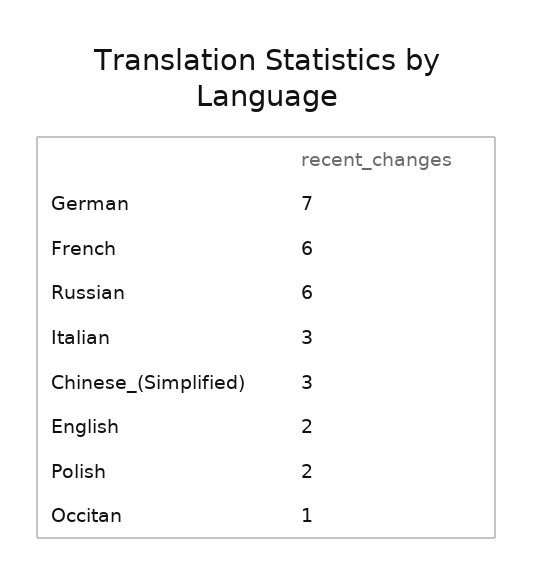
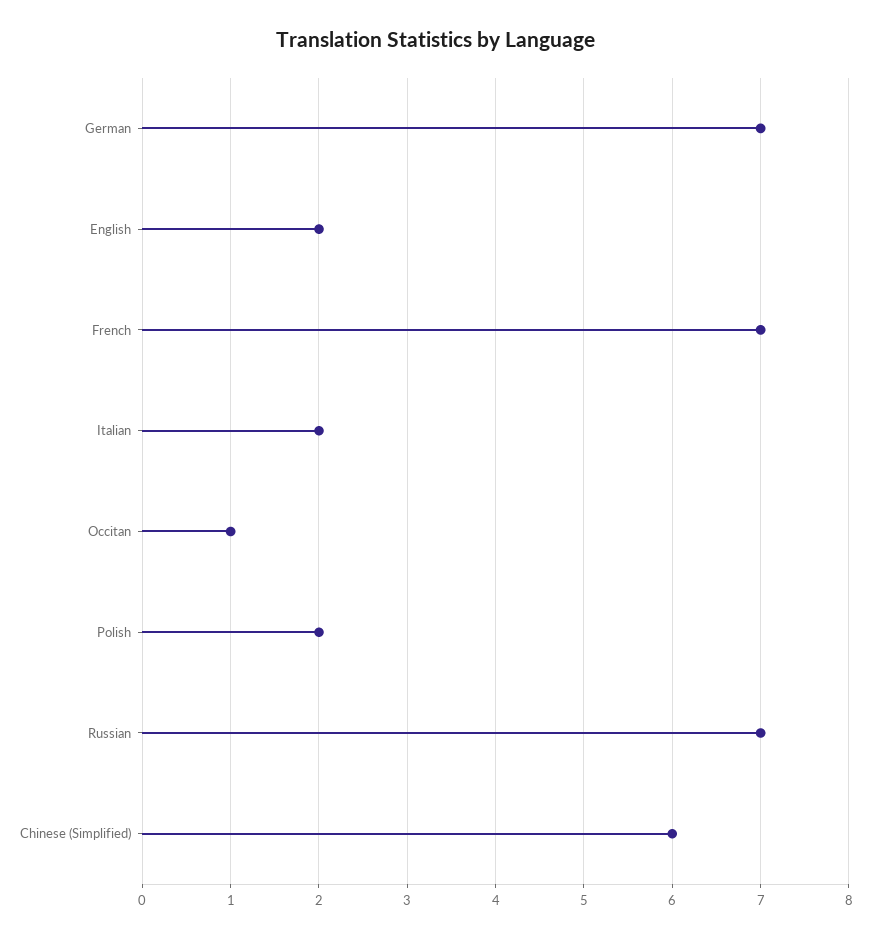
  {
    "German": 7,
-   "French": 6,
+   "French": 7,
-   "Russian": 6,
+   "Russian": 7,
-   "Italian": 3,
+   "Italian": 2,
-   "Chinese_(Simplified)": 3,
+   "Chinese_(Simplified)": 6,
    "English": 2,
    "Polish": 2,
    "Occitan": 1
  }

